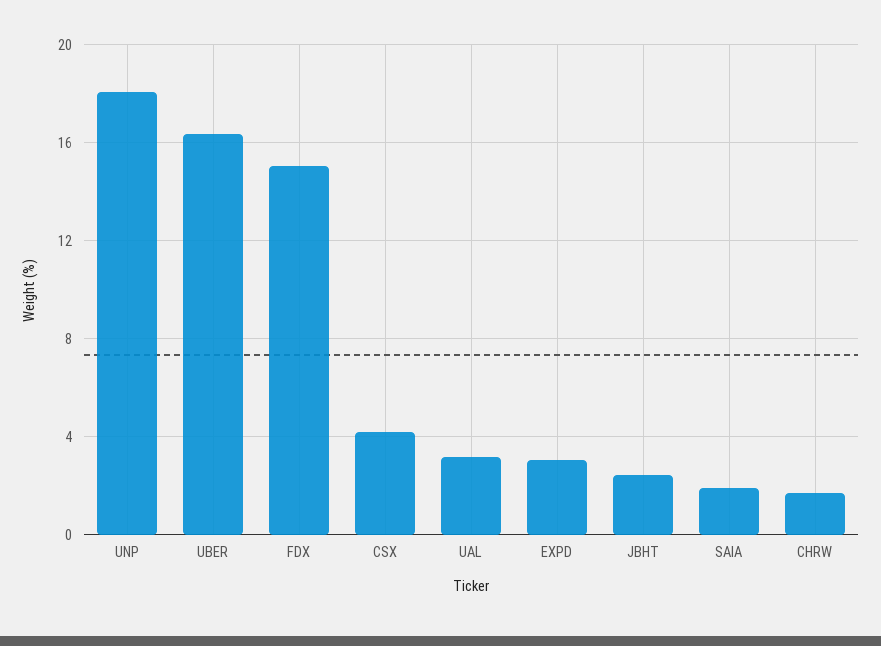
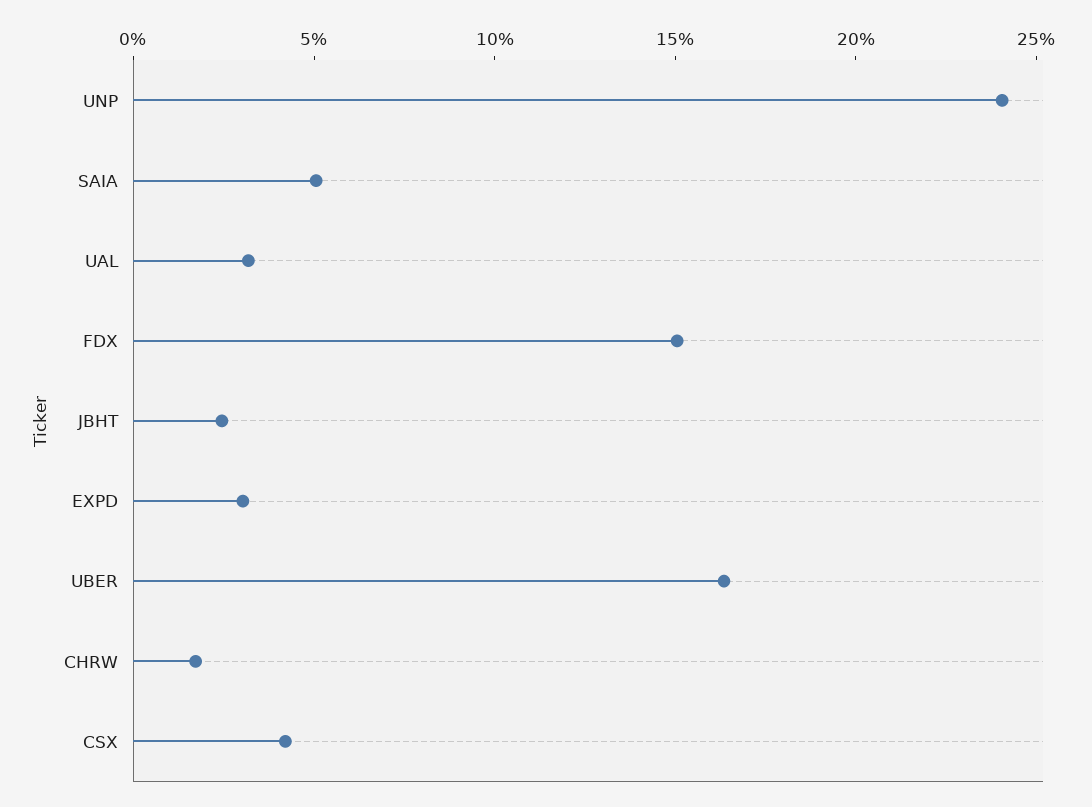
  {
-   "UNP": 18,
+   "UNP": 24,
    "UBER": 16.5,
    "FDX": 15,
    "CSX": 4,
    "UAL": 3,
    "EXPD": 3,
    "JBHT": 2.5,
-   "SAIA": 2,
+   "SAIA": 5,
    "CHRW": 1.5
  }

